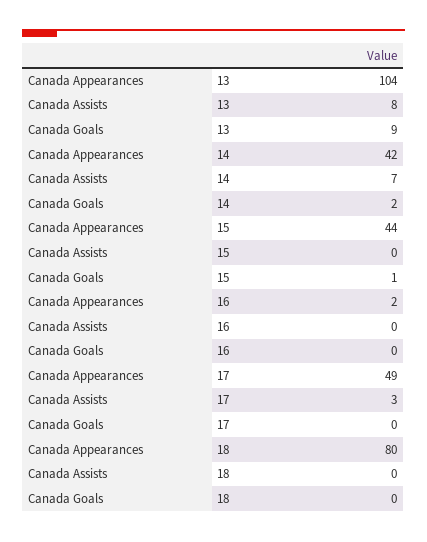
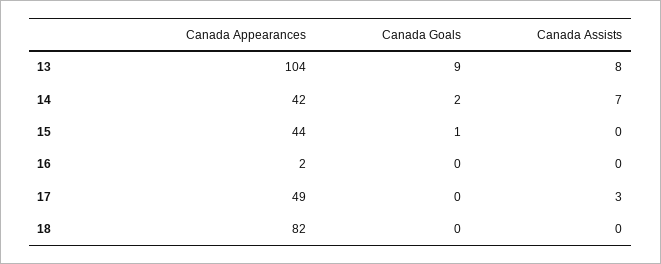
  {
    "Canada Appearances": {
      "13": 104,
      "14": 42,
      "15": 44,
      "16": 2,
      "17": 49,
-     "18": 80
+     "18": 82
    },
    "Canada Assists": {
      "13": 8,
      "14": 7,
      "15": 0,
      "16": 0,
      "17": 3,
      "18": 0
    },
    "Canada Goals": {
      "13": 9,
      "14": 2,
      "15": 1,
      "16": 0,
      "17": 0,
      "18": 0
    }
  }

